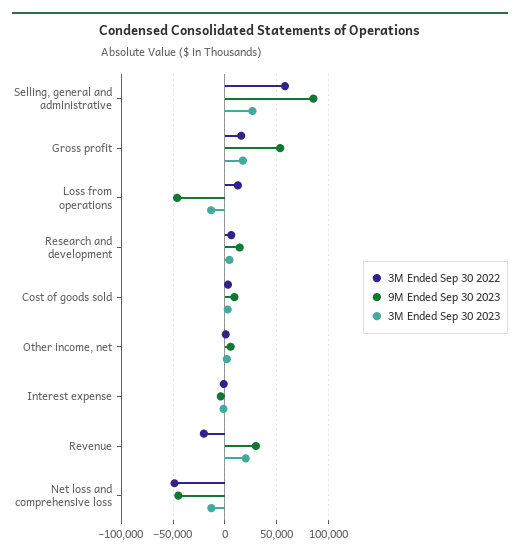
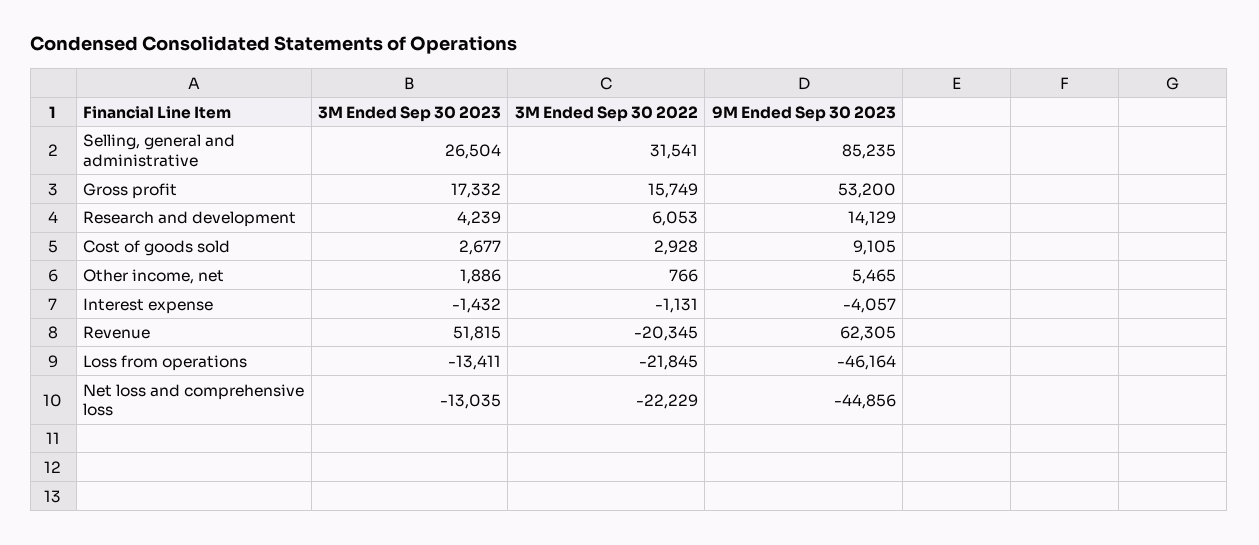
  {
    "3M Ended Sep 30 2022": {
-     "Selling, general and administrative": 60000,
+     "Selling, general and administrative": 31541,
      "Gross profit": 15749,
-     "Loss from operations": 10000,
+     "Loss from operations": -21845,
      "Research and development": 6053,
      "Cost of goods sold": 2928,
      "Other income, net": 766,
      "Interest expense": -1131,
      "Revenue": -20345,
-     "Net loss and comprehensive loss": -50000
+     "Net loss and comprehensive loss": -22229
    },
    "9M Ended Sep 30 2023": {
      "Selling, general and administrative": 85235,
      "Gross profit": 53200,
      "Loss from operations": -46164,
      "Research and development": 14129,
      "Cost of goods sold": 9105,
      "Other income, net": 5465,
      "Interest expense": -4057,
-     "Revenue": 30000,
+     "Revenue": 62305,
      "Net loss and comprehensive loss": -44856
    },
    "3M Ended Sep 30 2023": {
      "Selling, general and administrative": 26504,
      "Gross profit": 17332,
      "Loss from operations": -13411,
      "Research and development": 4239,
      "Cost of goods sold": 2677,
      "Other income, net": 1886,
      "Interest expense": -1432,
-     "Revenue": 20000,
+     "Revenue": 51815,
      "Net loss and comprehensive loss": -13035
    }
  }

